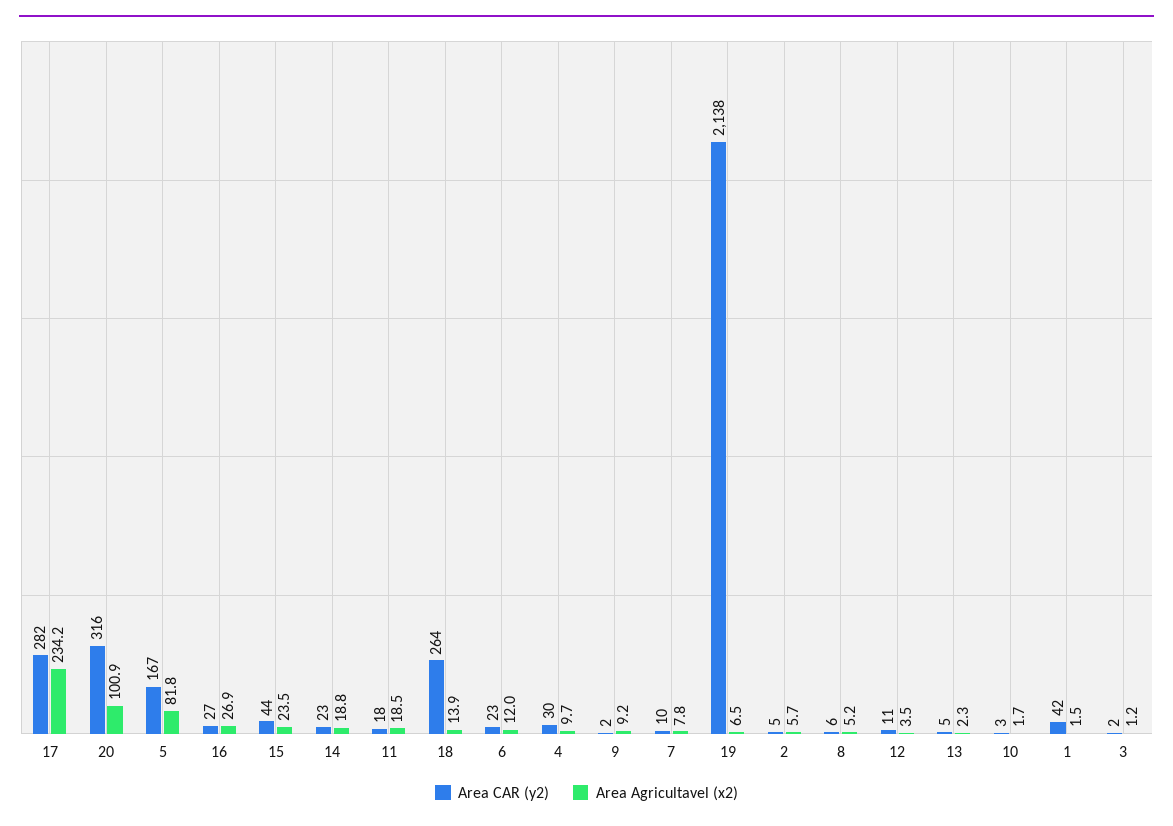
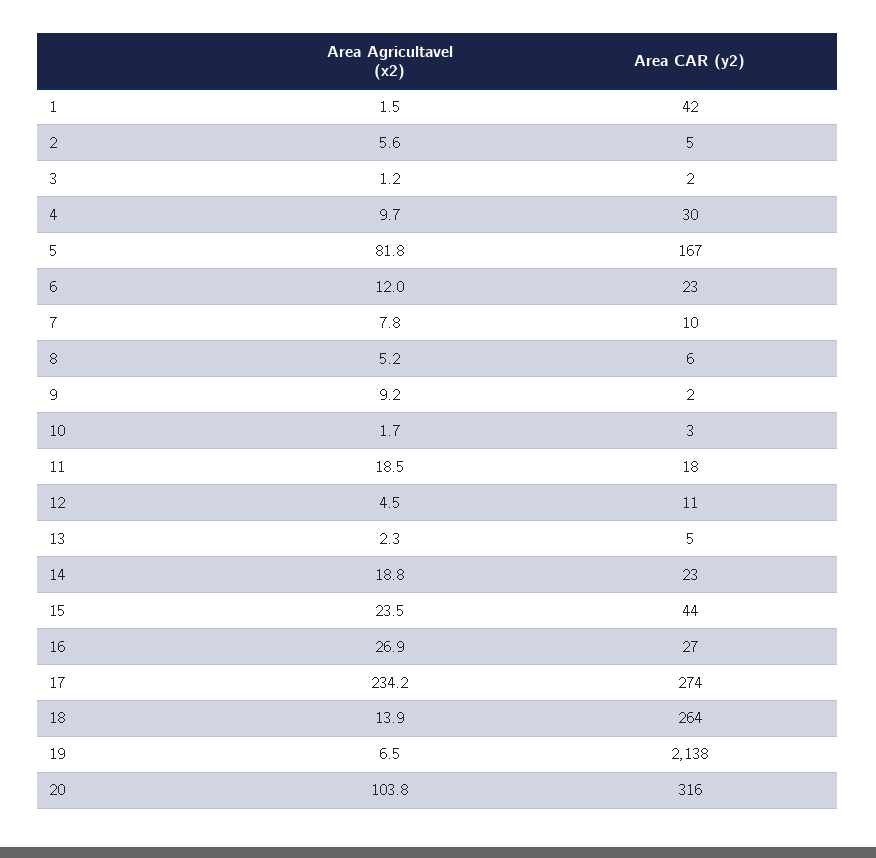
  {
    "Area CAR (y2)": {
-     "17": 282,
+     "17": 274,
      "20": 316,
      "5": 167,
      "16": 27,
      "15": 44,
      "14": 23,
      "11": 18,
      "18": 264,
      "6": 23,
      "4": 30,
      "9": 2,
      "7": 10,
      "19": 2138,
      "2": 5,
      "8": 6,
      "12": 11,
      "13": 5,
      "10": 3,
      "1": 42,
      "3": 2
    },
    "Area Agricultavel (x2)": {
      "17": 234.2,
-     "20": 100.9,
+     "20": 103.8,
      "5": 81.8,
      "16": 26.9,
      "15": 23.5,
      "14": 18.8,
      "11": 18.5,
      "18": 13.9,
      "6": 12,
      "4": 9.7,
      "9": 9.2,
      "7": 7.8,
      "19": 6.5,
-     "2": 5.7,
+     "2": 5.6,
      "8": 5.2,
-     "12": 3.5,
+     "12": 4.5,
      "13": 2.3,
      "10": 1.7,
      "1": 1.5,
      "3": 1.2
    }
  }

